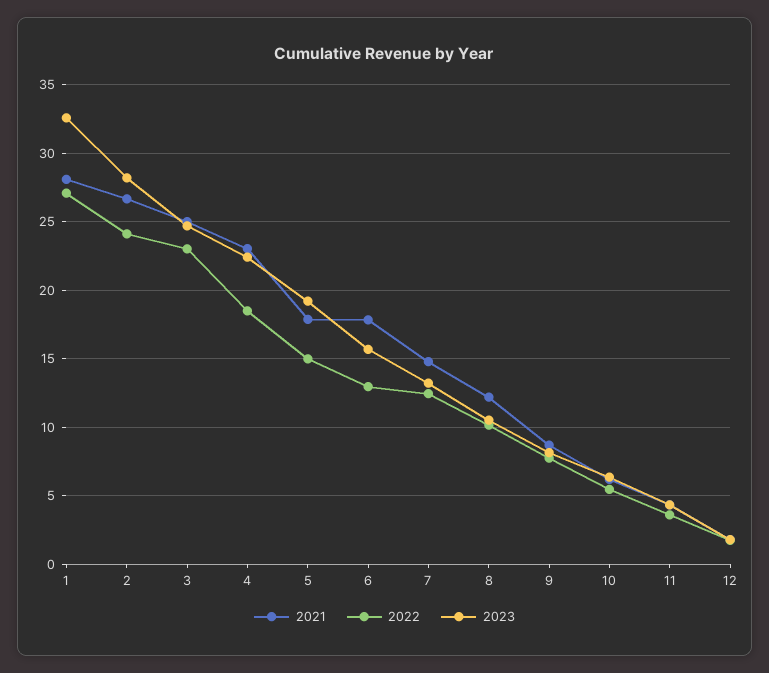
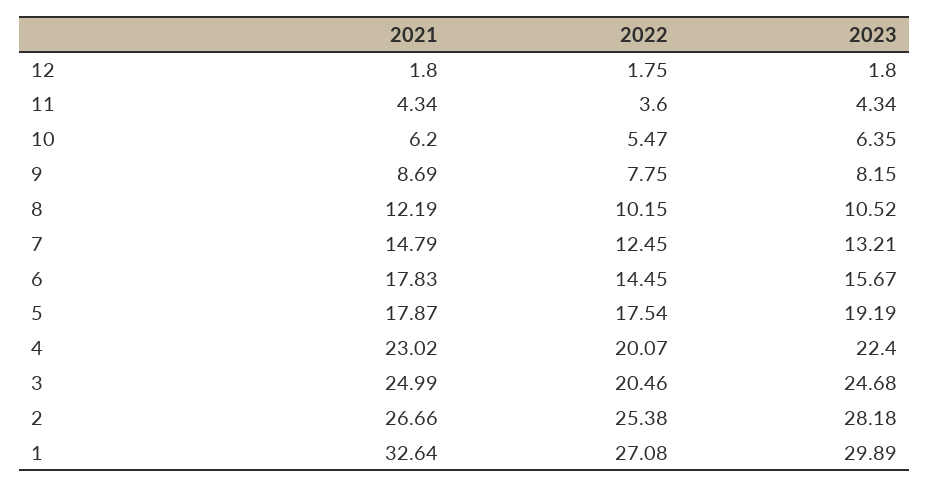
  {
    "2021": {
-     "1": 28,
+     "1": 32.64,
      "2": 26.66,
      "3": 24.99,
      "4": 23.02,
      "5": 17.87,
      "6": 17.83,
      "7": 14.79,
      "8": 12.19,
      "9": 8.69,
      "10": 6.2,
      "11": 4.34,
      "12": 1.8
    },
    "2022": {
      "1": 27.08,
-     "2": 24,
+     "2": 25.38,
-     "3": 23,
+     "3": 20.46,
-     "4": 18.5,
+     "4": 20.07,
-     "5": 15,
+     "5": 17.54,
-     "6": 13,
+     "6": 14.45,
      "7": 12.45,
      "8": 10.15,
      "9": 7.75,
      "10": 5.47,
      "11": 3.6,
      "12": 1.75
    },
    "2023": {
-     "1": 32.5,
+     "1": 29.89,
      "2": 28.18,
      "3": 24.68,
      "4": 22.4,
      "5": 19.19,
      "6": 15.67,
      "7": 13.21,
      "8": 10.52,
      "9": 8.15,
      "10": 6.35,
      "11": 4.34,
      "12": 1.8
    }
  }

